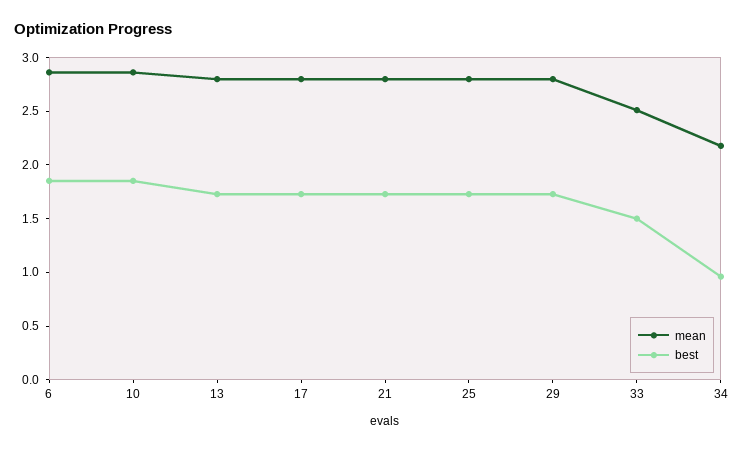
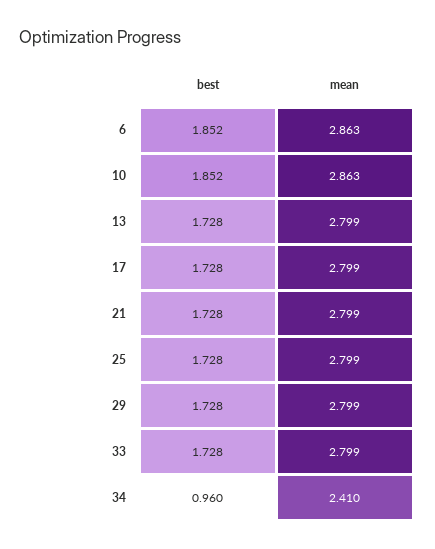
  {
    "mean": {
      "6": 2.863,
      "10": 2.863,
      "13": 2.799,
      "17": 2.799,
      "21": 2.799,
      "25": 2.799,
      "29": 2.799,
-     "33": 2.5,
+     "33": 2.799,
-     "34": 2.2
+     "34": 2.41
    },
    "best": {
      "6": 1.852,
      "10": 1.852,
      "13": 1.728,
      "17": 1.728,
      "21": 1.728,
      "25": 1.728,
      "29": 1.728,
-     "33": 1.5,
+     "33": 1.728,
      "34": 0.96
    }
  }

